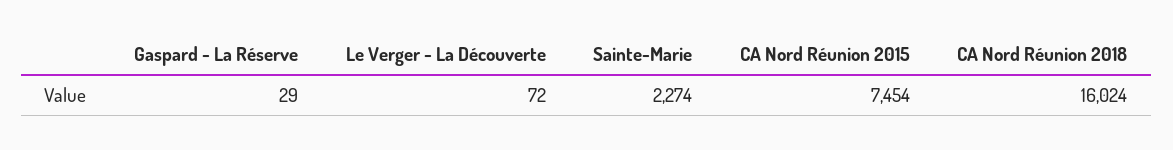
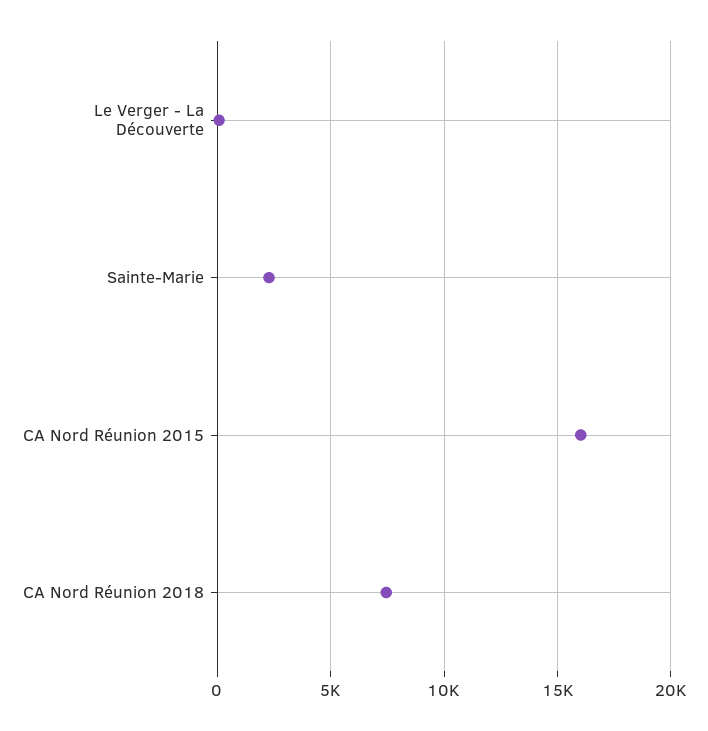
  {
-   "Gaspard - La Réserve": 29,
    "Le Verger - La Découverte": 72,
    "Sainte-Marie": 2274,
-   "CA Nord Réunion 2015": 7454,
+   "CA Nord Réunion 2015": 16000,
-   "CA Nord Réunion 2018": 16024
+   "CA Nord Réunion 2018": 7500
  }

